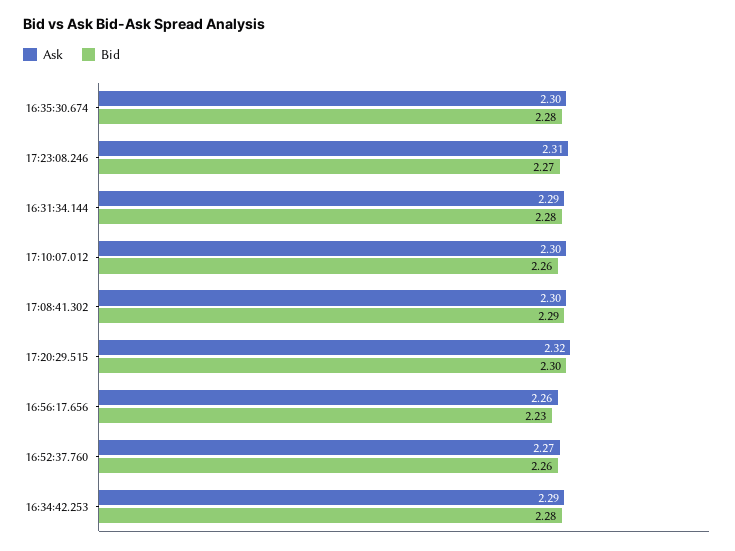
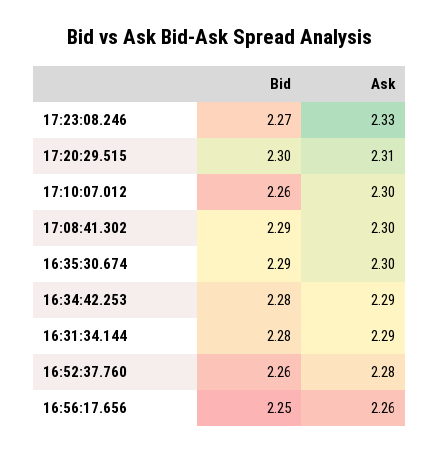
  {
    "Ask": {
      "16:35:30.674": 2.3,
-     "17:23:08.246": 2.31,
+     "17:23:08.246": 2.33,
      "16:31:34.144": 2.29,
      "17:10:07.012": 2.3,
      "17:08:41.302": 2.3,
-     "17:20:29.515": 2.32,
+     "17:20:29.515": 2.31,
      "16:56:17.656": 2.26,
-     "16:52:37.760": 2.27,
+     "16:52:37.760": 2.28,
      "16:34:42.253": 2.29
    },
    "Bid": {
-     "16:35:30.674": 2.28,
+     "16:35:30.674": 2.29,
      "17:23:08.246": 2.27,
      "16:31:34.144": 2.28,
      "17:10:07.012": 2.26,
      "17:08:41.302": 2.29,
      "17:20:29.515": 2.3,
-     "16:56:17.656": 2.23,
+     "16:56:17.656": 2.25,
      "16:52:37.760": 2.26,
      "16:34:42.253": 2.28
    }
  }

